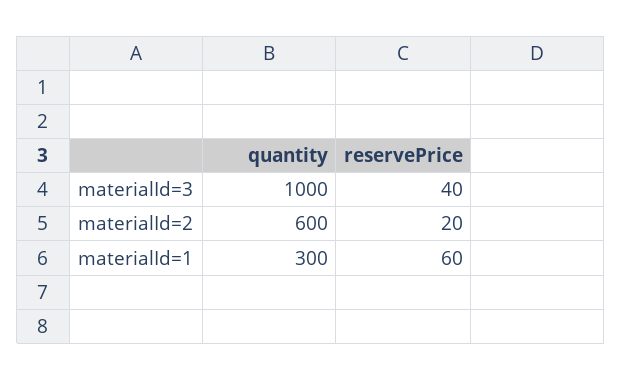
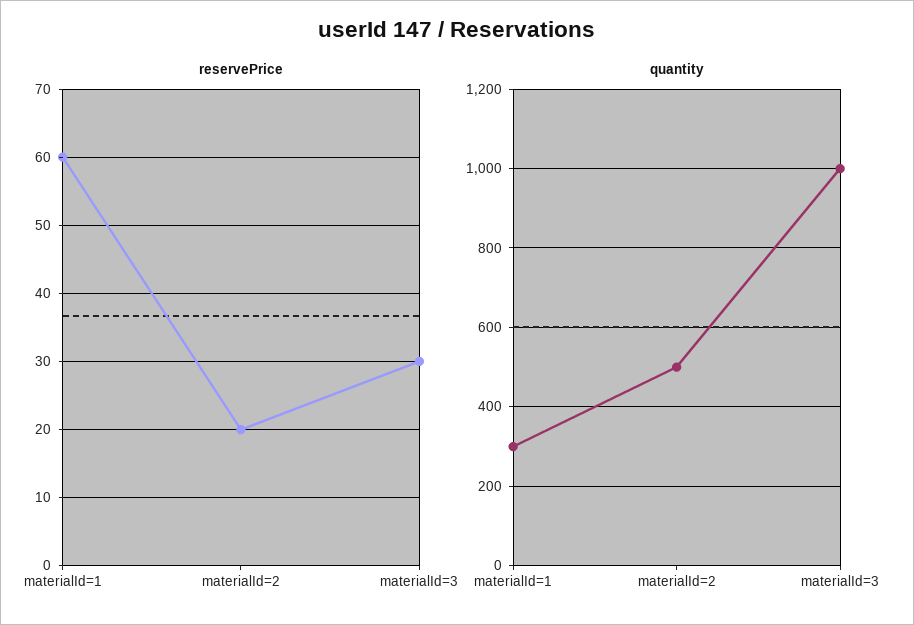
  {
    "quantity": {
      "materialId=3": 1000,
-     "materialId=2": 600,
+     "materialId=2": 500,
      "materialId=1": 300
    },
    "reservePrice": {
-     "materialId=3": 40,
+     "materialId=3": 30,
      "materialId=2": 20,
      "materialId=1": 60
    }
  }

